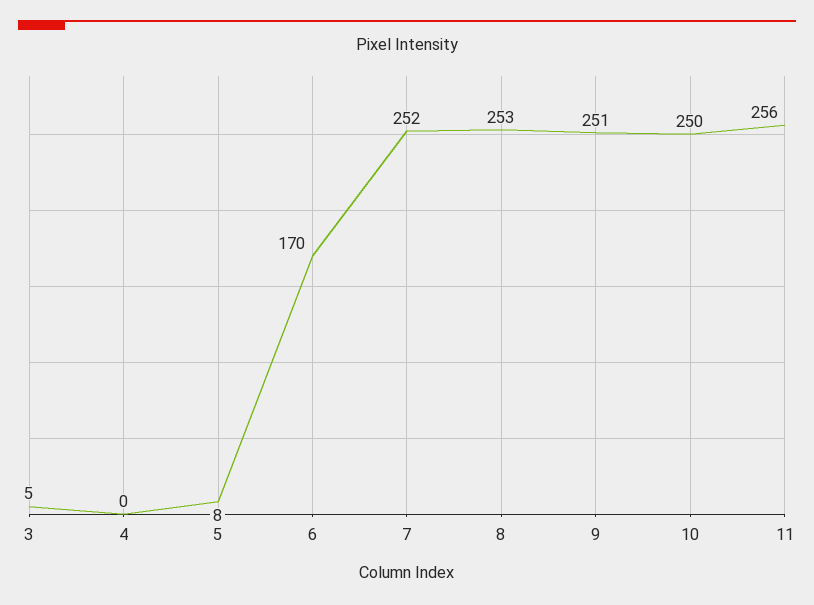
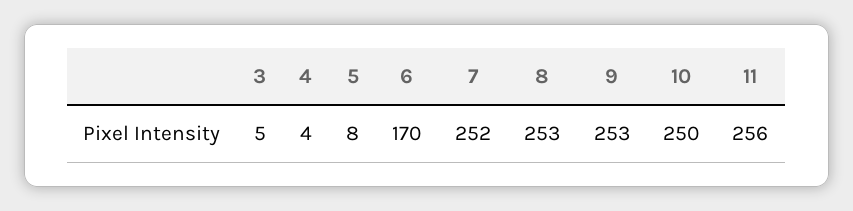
  {
    "3": 5,
-   "4": 0,
+   "4": 4,
    "5": 8,
    "6": 170,
    "7": 252,
    "8": 253,
-   "9": 251,
+   "9": 253,
    "10": 250,
    "11": 256
  }

